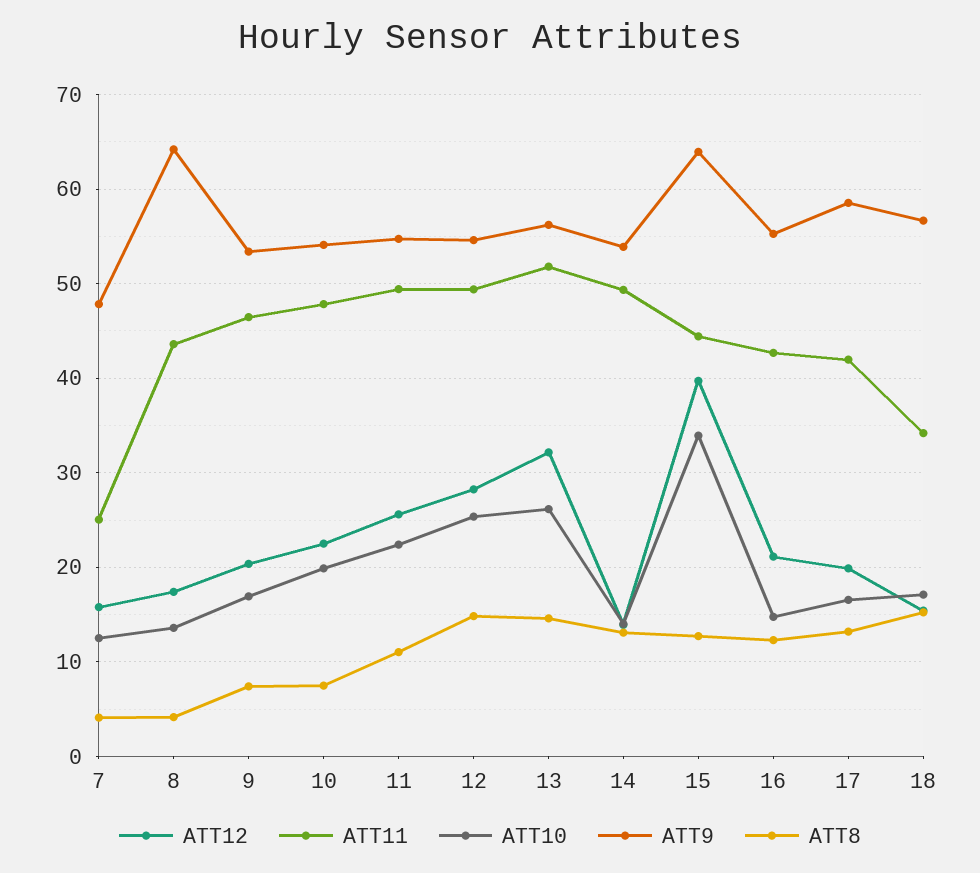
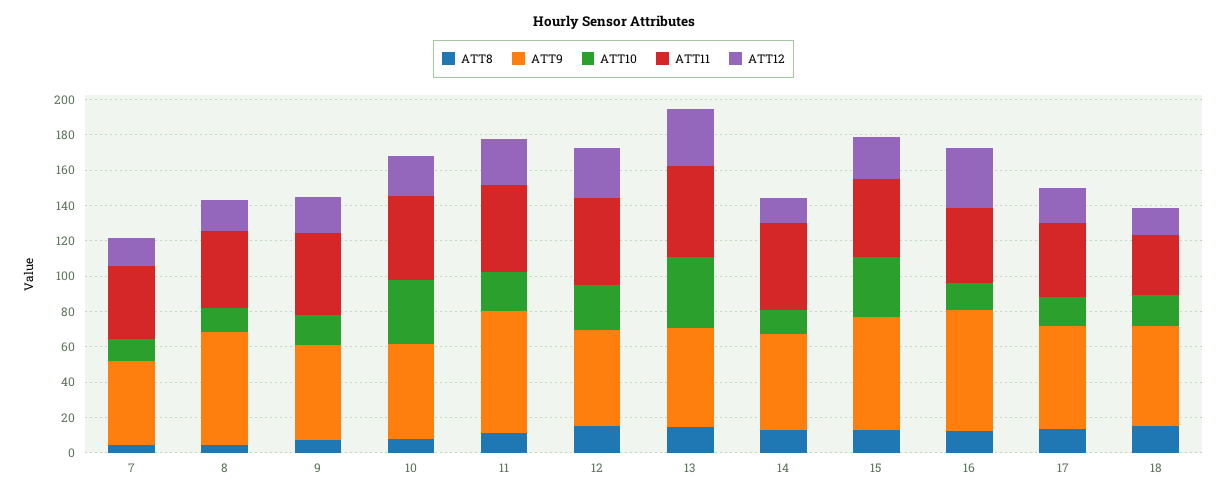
  {
    "ATT12": {
      "7": 16,
      "8": 17,
      "9": 20,
      "10": 23,
      "11": 26,
      "12": 28,
      "13": 32,
      "14": 14,
-     "15": 40,
+     "15": 25,
-     "16": 21,
+     "16": 35,
      "17": 20,
      "18": 15
    },
    "ATT11": {
-     "7": 25,
+     "7": 40,
      "8": 44,
      "9": 46,
      "10": 48,
      "11": 49,
      "12": 49,
      "13": 52,
      "14": 49,
      "15": 44,
      "16": 43,
      "17": 42,
      "18": 34
    },
    "ATT10": {
      "7": 13,
      "8": 14,
      "9": 17,
-     "10": 20,
+     "10": 35,
      "11": 22,
      "12": 25,
-     "13": 26,
+     "13": 40,
      "14": 14,
      "15": 34,
      "16": 15,
      "17": 17,
      "18": 17
    },
    "ATT9": {
      "7": 48,
      "8": 64,
      "9": 53,
      "10": 54,
-     "11": 55,
+     "11": 70,
      "12": 55,
      "13": 56,
      "14": 54,
      "15": 64,
-     "16": 55,
+     "16": 70,
      "17": 59,
      "18": 57
    },
    "ATT8": {
      "7": 4,
      "8": 4,
      "9": 7,
      "10": 7,
      "11": 11,
      "12": 15,
      "13": 15,
      "14": 13,
      "15": 13,
      "16": 12,
      "17": 13,
      "18": 15
    }
  }

